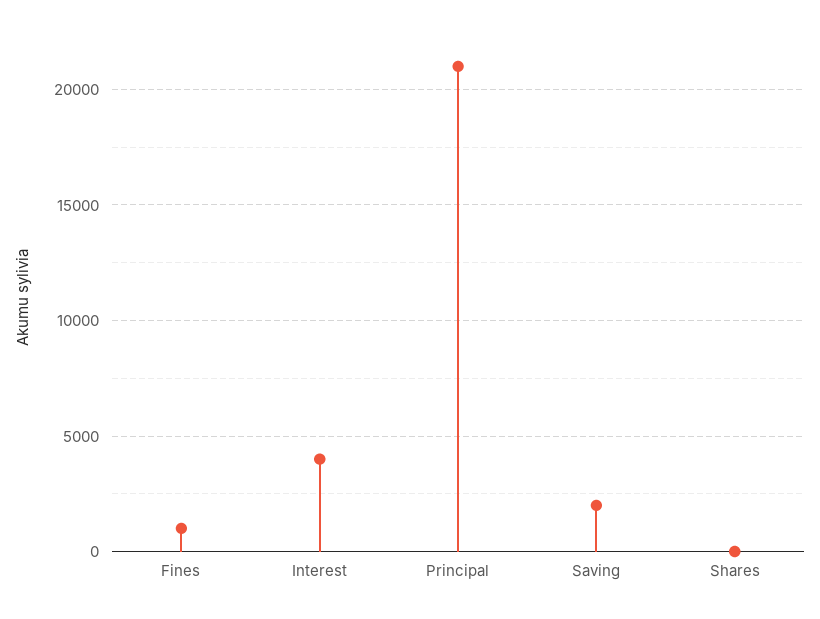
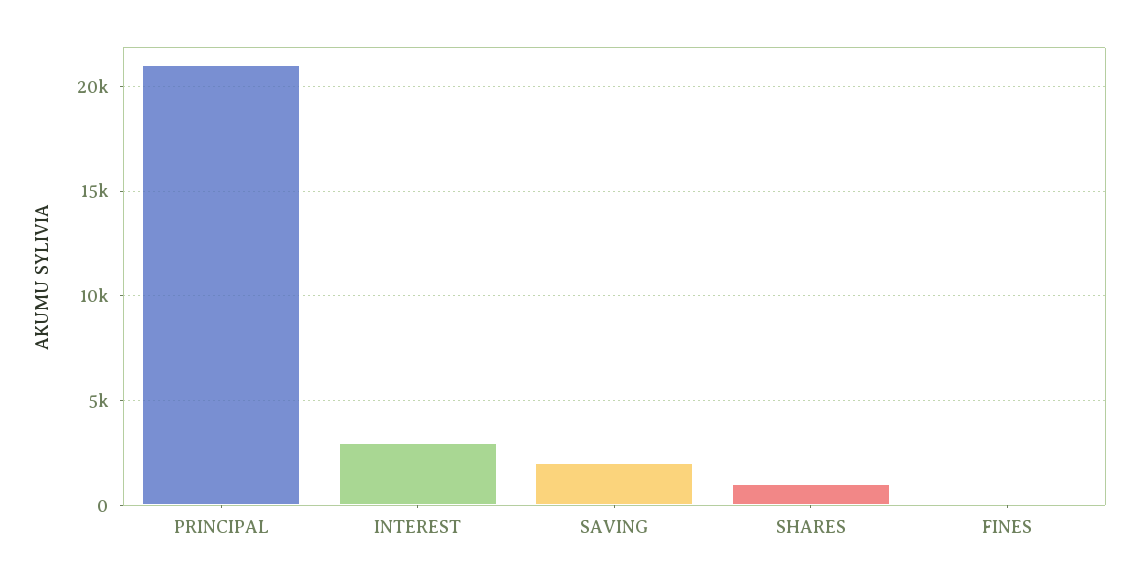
  {
-   "Fines": 1000,
+   "Fines": 0,
-   "Interest": 4000,
+   "Interest": 3000,
    "Principal": 21000,
    "Saving": 2000,
-   "Shares": 0
+   "Shares": 1000
  }

